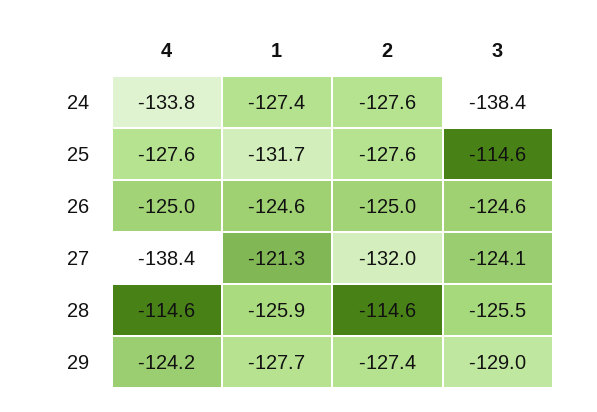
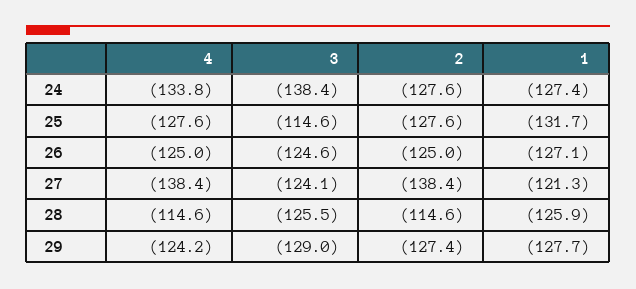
  {
    "4": {
      "24": -133.8,
      "25": -127.6,
      "26": -125,
      "27": -138.4,
      "28": -114.6,
      "29": -124.2
    },
    "1": {
      "24": -127.4,
      "25": -131.7,
-     "26": -124.6,
+     "26": -127.1,
      "27": -121.3,
      "28": -125.9,
      "29": -127.7
    },
    "2": {
      "24": -127.6,
      "25": -127.6,
      "26": -125,
-     "27": -132,
+     "27": -138.4,
      "28": -114.6,
      "29": -127.4
    },
    "3": {
      "24": -138.4,
      "25": -114.6,
      "26": -124.6,
      "27": -124.1,
      "28": -125.5,
      "29": -129
    }
  }

